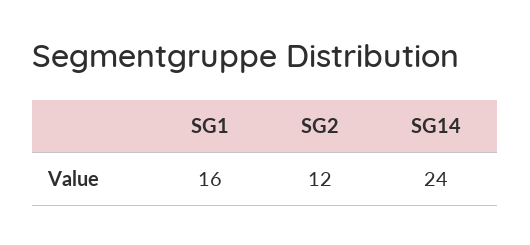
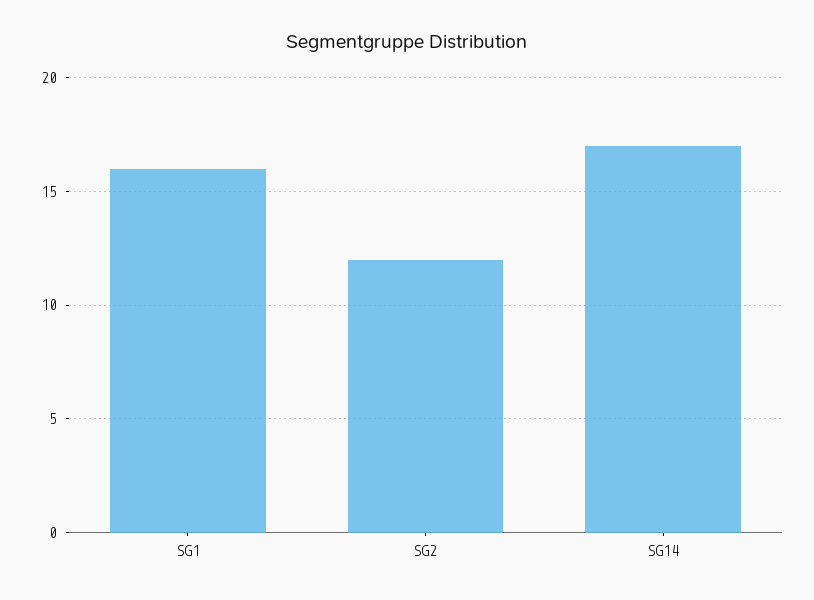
  {
    "SG1": 16,
    "SG2": 12,
-   "SG14": 24
+   "SG14": 17
  }

